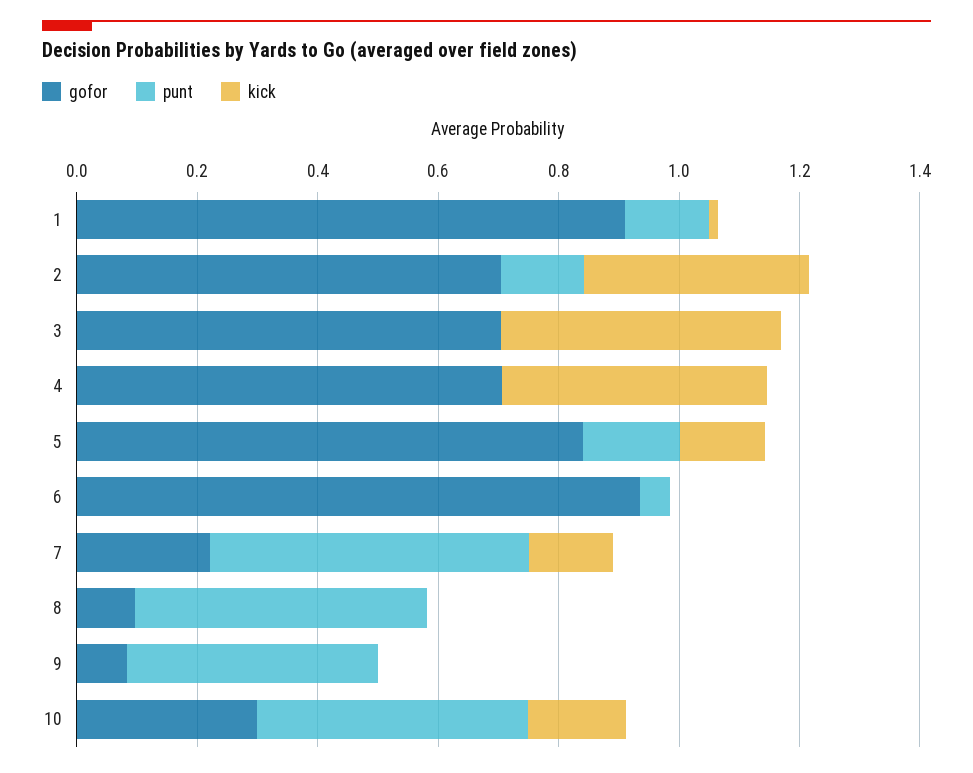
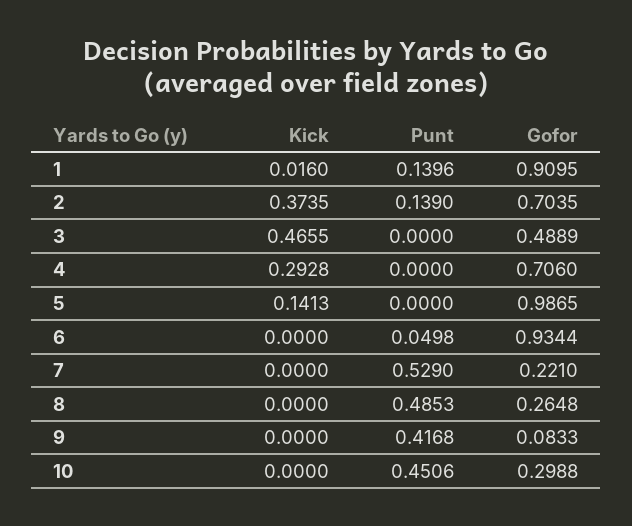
  {
    "gofor": {
      "1": 0.9095,
      "2": 0.7035,
-     "3": 0.7,
+     "3": 0.4889,
      "4": 0.706,
-     "5": 0.85,
+     "5": 0.9865,
      "6": 0.9344,
      "7": 0.221,
-     "8": 0.1,
+     "8": 0.2648,
      "9": 0.0833,
      "10": 0.2988
    },
    "punt": {
      "1": 0.1396,
      "2": 0.139,
      "3": 0,
      "4": 0,
-     "5": 0.15,
+     "5": 0,
      "6": 0.0498,
      "7": 0.529,
      "8": 0.4853,
      "9": 0.4168,
      "10": 0.4506
    },
    "kick": {
      "1": 0.016,
      "2": 0.3735,
      "3": 0.4655,
-     "4": 0.45,
+     "4": 0.2928,
      "5": 0.1413,
      "6": 0,
-     "7": 0.15,
+     "7": 0,
      "8": 0,
      "9": 0,
-     "10": 0.15
+     "10": 0
    }
  }

